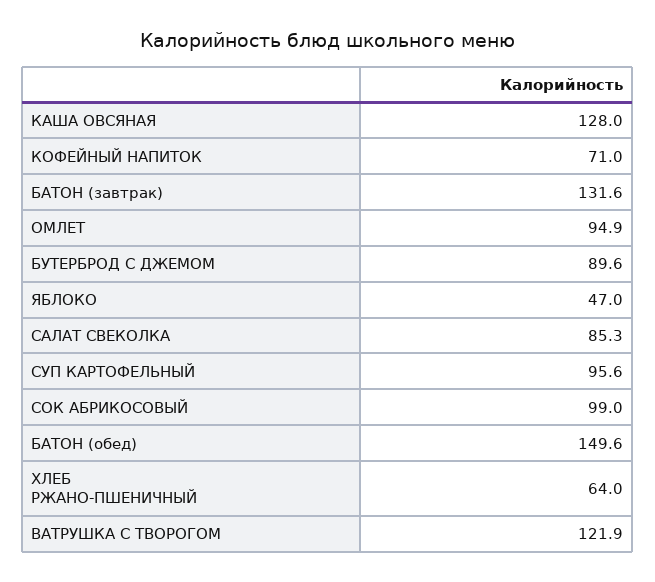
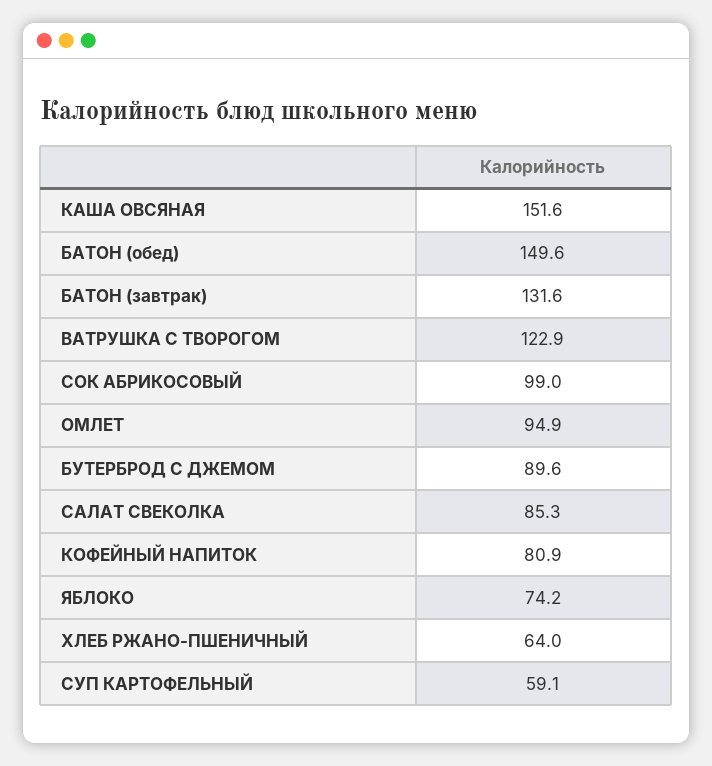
  {
-   "КАША ОВСЯНАЯ": 128,
+   "КАША ОВСЯНАЯ": 151.6,
-   "КОФЕЙНЫЙ НАПИТОК": 71,
+   "КОФЕЙНЫЙ НАПИТОК": 80.9,
    "БАТОН (завтрак)": 131.6,
    "ОМЛЕТ": 94.9,
    "БУТЕРБРОД С ДЖЕМОМ": 89.6,
-   "ЯБЛОКО": 47,
+   "ЯБЛОКО": 74.2,
    "САЛАТ СВЕКОЛКА": 85.3,
-   "СУП КАРТОФЕЛЬНЫЙ": 95.6,
+   "СУП КАРТОФЕЛЬНЫЙ": 59.1,
    "СОК АБРИКОСОВЫЙ": 99,
    "БАТОН (обед)": 149.6,
    "ХЛЕБ РЖАНО-ПШЕНИЧНЫЙ": 64,
-   "ВАТРУШКА С ТВОРОГОМ": 121.9
+   "ВАТРУШКА С ТВОРОГОМ": 122.9
  }

